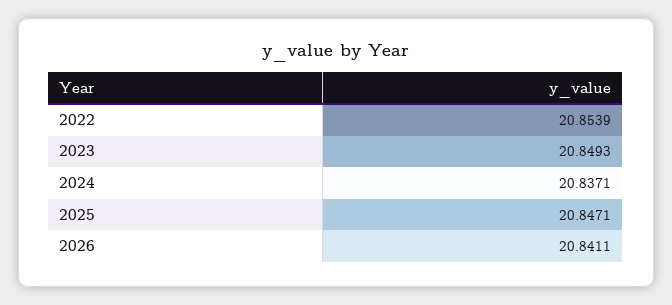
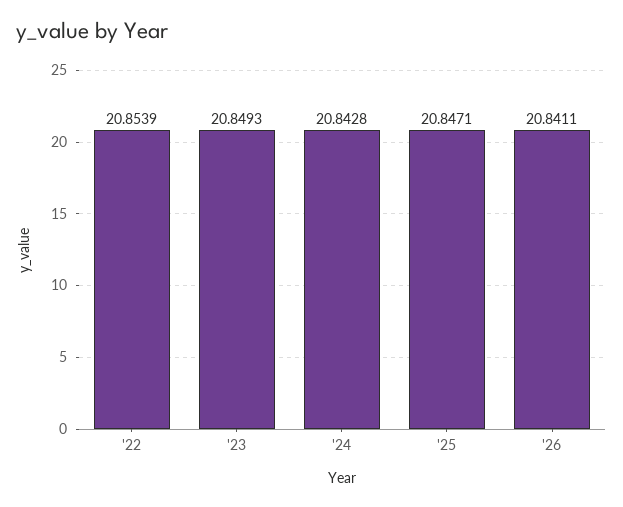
  {
    "2022": 20.8539,
    "2023": 20.8493,
-   "2024": 20.8371,
+   "2024": 20.8428,
    "2025": 20.8471,
    "2026": 20.8411
  }

